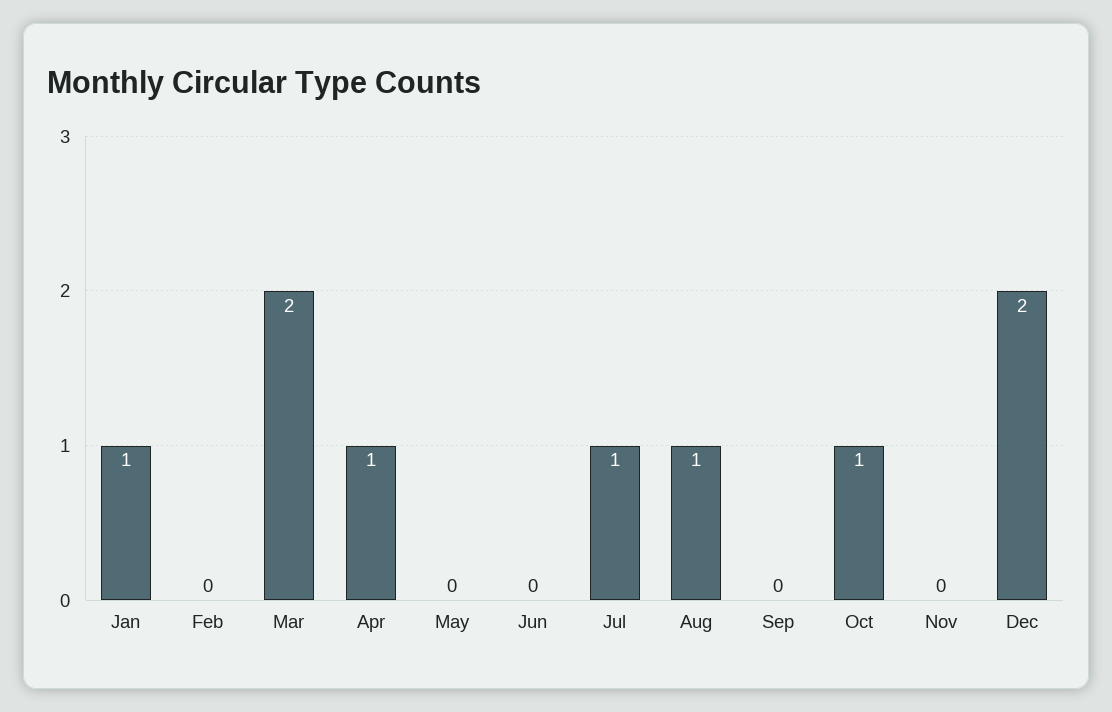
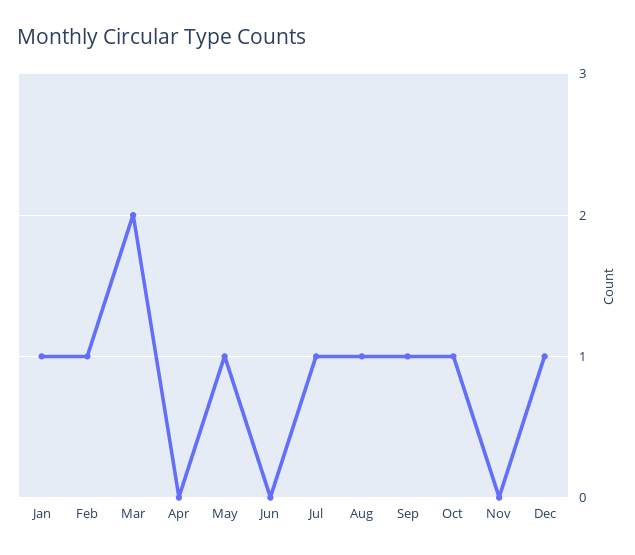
  {
    "Jan": 1,
-   "Feb": 0,
+   "Feb": 1,
    "Mar": 2,
-   "Apr": 1,
+   "Apr": 0,
-   "May": 0,
+   "May": 1,
    "Jun": 0,
    "Jul": 1,
    "Aug": 1,
-   "Sep": 0,
+   "Sep": 1,
    "Oct": 1,
    "Nov": 0,
-   "Dec": 2
+   "Dec": 1
  }

